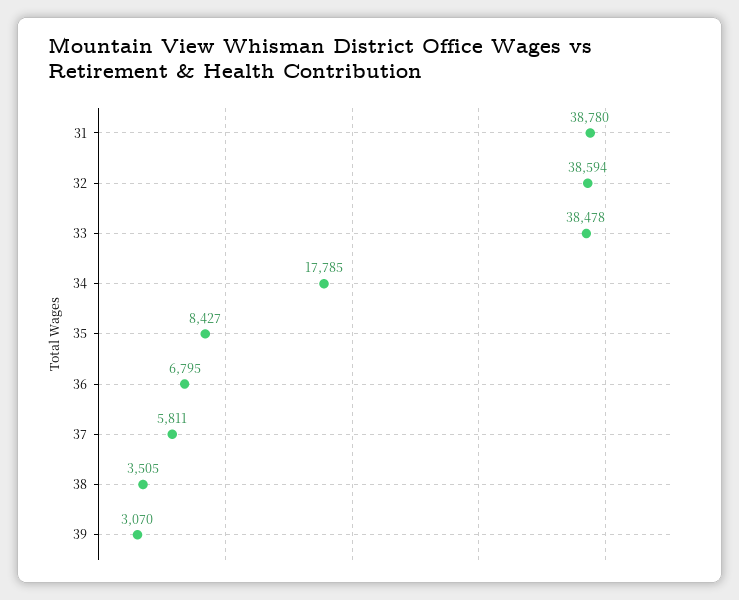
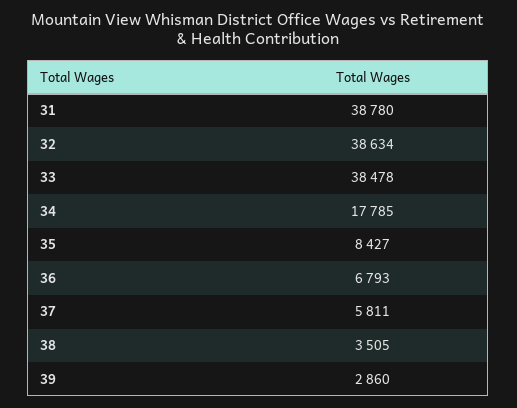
  {
    "31": 38780,
-   "32": 38594,
+   "32": 38634,
    "33": 38478,
    "34": 17785,
    "35": 8427,
-   "36": 6795,
+   "36": 6793,
    "37": 5811,
    "38": 3505,
-   "39": 3070
+   "39": 2860
  }

